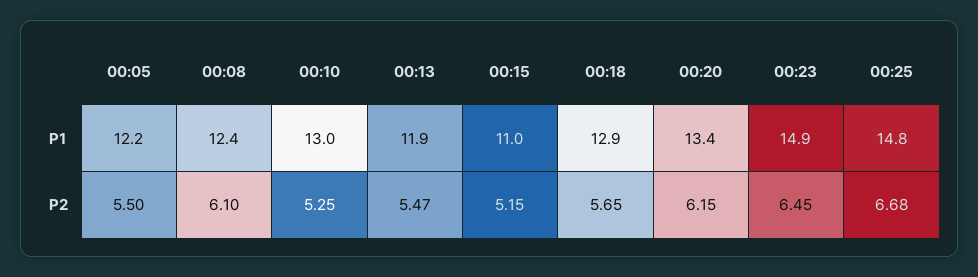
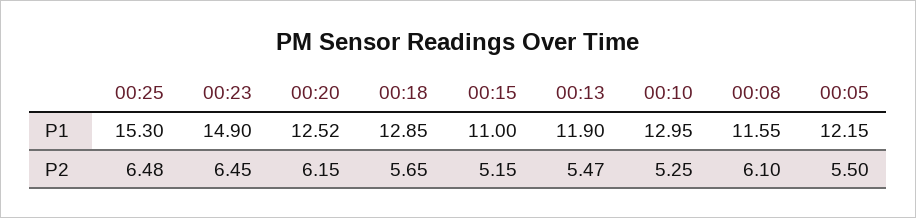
  {
    "00:05": {
      "P1": 12.15,
      "P2": 5.5
    },
    "00:08": {
-     "P1": 12.4,
+     "P1": 11.55,
      "P2": 6.1
    },
    "00:10": {
      "P1": 12.95,
      "P2": 5.25
    },
    "00:13": {
      "P1": 11.9,
      "P2": 5.47
    },
    "00:15": {
      "P1": 11,
      "P2": 5.15
    },
    "00:18": {
      "P1": 12.85,
      "P2": 5.65
    },
    "00:20": {
-     "P1": 13.4,
+     "P1": 12.52,
      "P2": 6.15
    },
    "00:23": {
      "P1": 14.9,
      "P2": 6.45
    },
    "00:25": {
-     "P1": 14.8,
+     "P1": 15.3,
-     "P2": 6.68
+     "P2": 6.48
    }
  }

